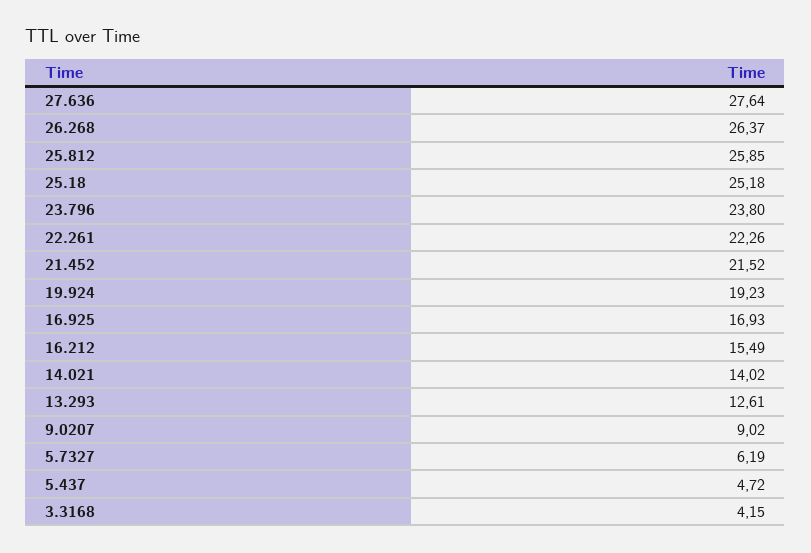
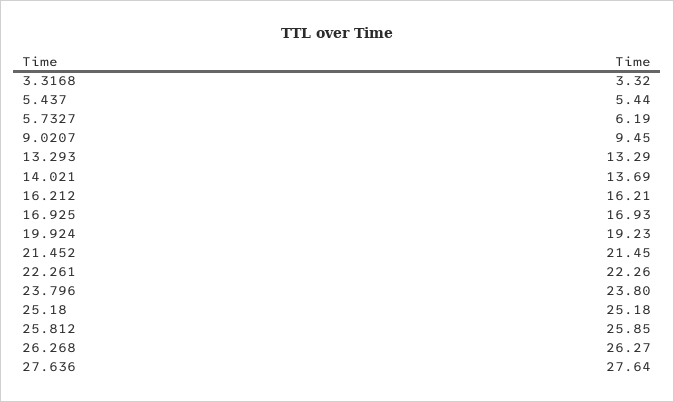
  {
    "27.636": 27.64,
-   "26.268": 26.37,
+   "26.268": 26.27,
    "25.812": 25.85,
    "25.18": 25.18,
    "23.796": 23.8,
    "22.261": 22.26,
-   "21.452": 21.52,
+   "21.452": 21.45,
    "19.924": 19.23,
    "16.925": 16.93,
-   "16.212": 15.49,
+   "16.212": 16.21,
-   "14.021": 14.02,
+   "14.021": 13.69,
-   "13.293": 12.61,
+   "13.293": 13.29,
-   "9.0207": 9.02,
+   "9.0207": 9.45,
    "5.7327": 6.19,
-   "5.437": 4.72,
+   "5.437": 5.44,
-   "3.3168": 4.15
+   "3.3168": 3.32
  }

